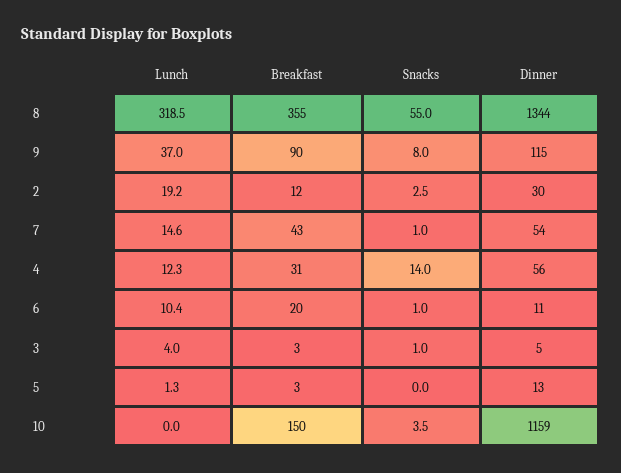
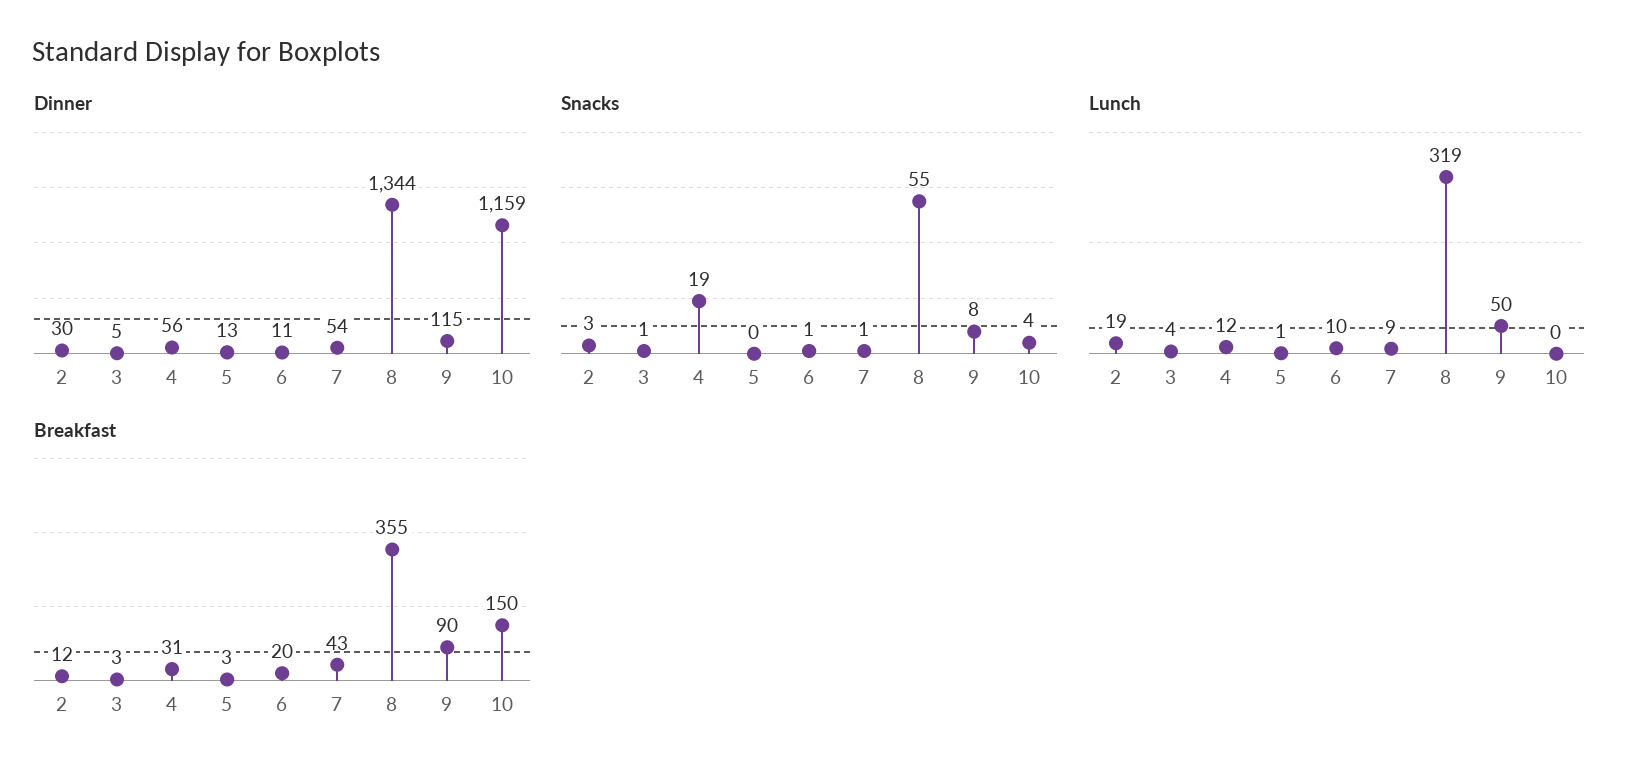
  {
    "Lunch": {
      "8": 318.5,
-     "9": 37,
+     "9": 50,
      "2": 19.2,
-     "7": 14.6,
+     "7": 9,
      "4": 12.3,
      "6": 10.4,
      "3": 4,
      "5": 1.3,
      "10": 0
    },
    "Breakfast": {
      "8": 355,
      "9": 90,
      "2": 12,
      "7": 43,
      "4": 31,
      "6": 20,
      "3": 3,
      "5": 3,
      "10": 150
    },
    "Snacks": {
      "8": 55,
      "9": 8,
      "2": 2.5,
      "7": 1,
-     "4": 14,
+     "4": 19,
      "6": 1,
      "3": 1,
      "5": 0,
      "10": 3.5
    },
    "Dinner": {
      "8": 1344,
      "9": 115,
      "2": 30,
      "7": 54,
      "4": 56,
      "6": 11,
      "3": 5,
      "5": 13,
      "10": 1159
    }
  }

